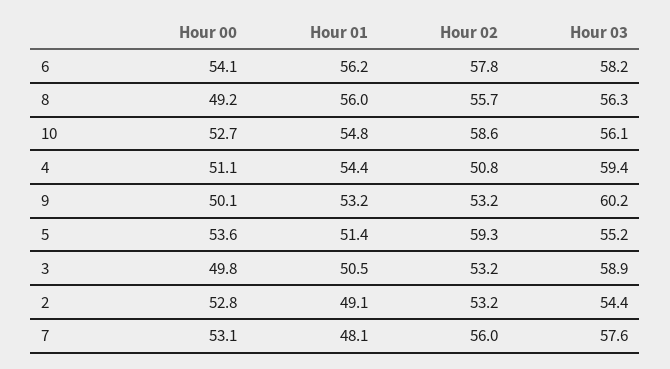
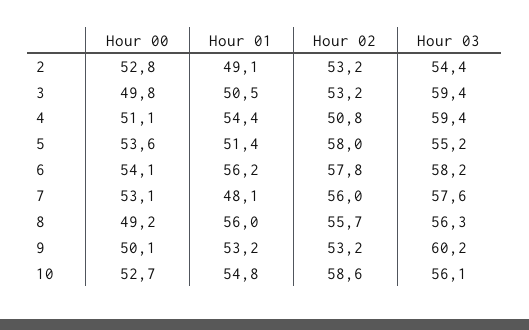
  {
    "Hour 00": {
      "6": 54.1,
      "8": 49.2,
      "10": 52.7,
      "4": 51.1,
      "9": 50.1,
      "5": 53.6,
      "3": 49.8,
      "2": 52.8,
      "7": 53.1
    },
    "Hour 01": {
      "6": 56.2,
      "8": 56,
      "10": 54.8,
      "4": 54.4,
      "9": 53.2,
      "5": 51.4,
      "3": 50.5,
      "2": 49.1,
      "7": 48.1
    },
    "Hour 02": {
      "6": 57.8,
      "8": 55.7,
      "10": 58.6,
      "4": 50.8,
      "9": 53.2,
-     "5": 59.3,
+     "5": 58,
      "3": 53.2,
      "2": 53.2,
      "7": 56
    },
    "Hour 03": {
      "6": 58.2,
      "8": 56.3,
      "10": 56.1,
      "4": 59.4,
      "9": 60.2,
      "5": 55.2,
-     "3": 58.9,
+     "3": 59.4,
      "2": 54.4,
      "7": 57.6
    }
  }

